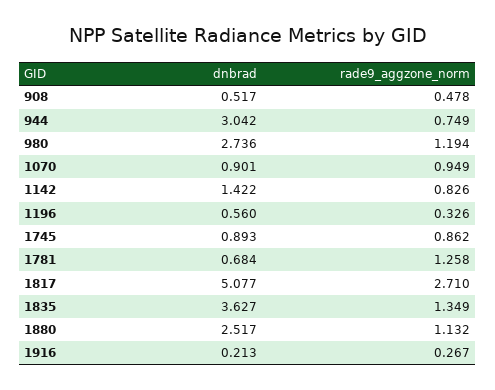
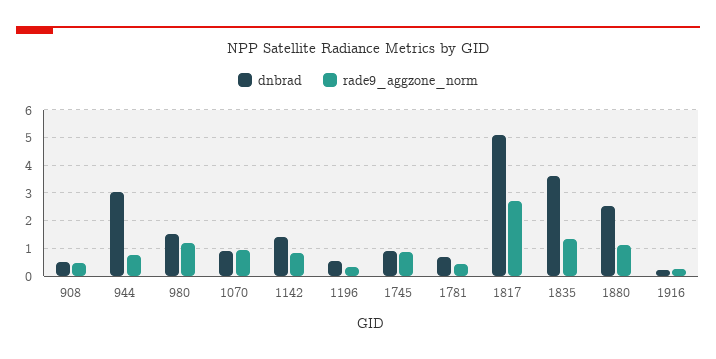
  {
    "dnbrad": {
      "908": 0.517,
      "944": 3.042,
-     "980": 2.736,
+     "980": 1.5,
      "1070": 0.901,
      "1142": 1.422,
      "1196": 0.56,
      "1745": 0.893,
      "1781": 0.684,
      "1817": 5.077,
      "1835": 3.627,
      "1880": 2.517,
      "1916": 0.213
    },
    "rade9_aggzone_norm": {
      "908": 0.478,
      "944": 0.749,
      "980": 1.194,
      "1070": 0.949,
      "1142": 0.826,
      "1196": 0.326,
      "1745": 0.862,
-     "1781": 1.258,
+     "1781": 0.5,
      "1817": 2.71,
      "1835": 1.349,
      "1880": 1.132,
      "1916": 0.267
    }
  }

